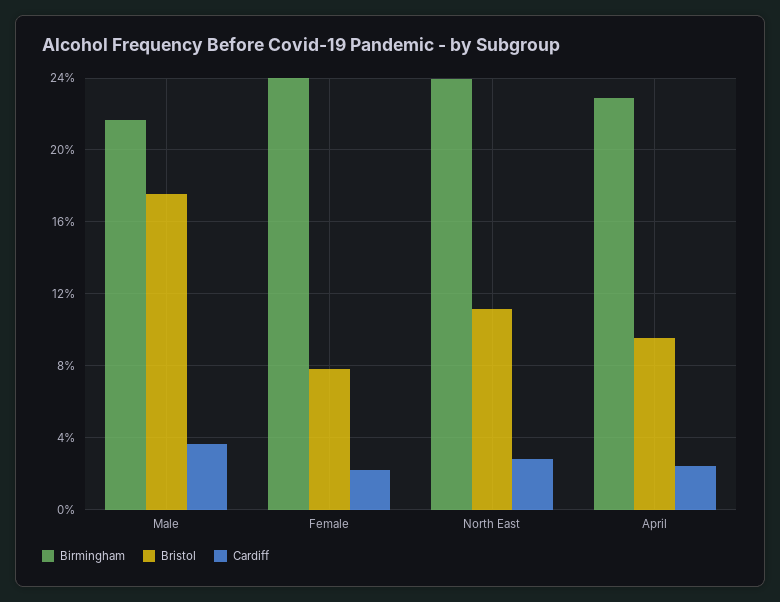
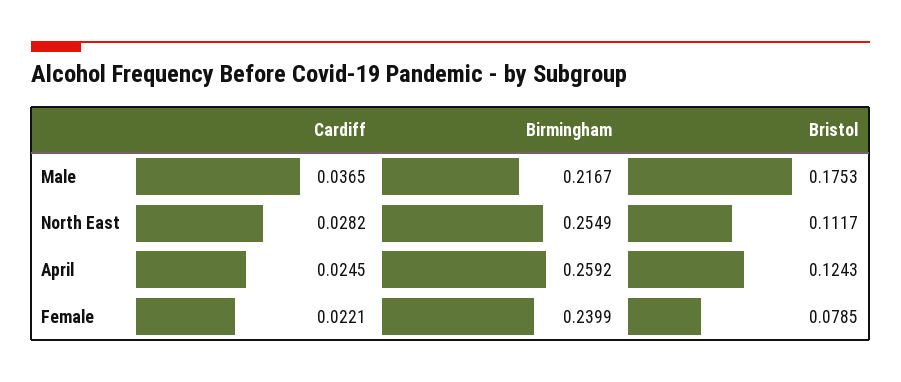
  {
    "Birmingham": {
      "Male": 0.2167,
      "Female": 0.2399,
-     "North East": 0.24,
+     "North East": 0.2549,
-     "April": 0.23
+     "April": 0.2592
    },
    "Bristol": {
      "Male": 0.1753,
      "Female": 0.0785,
      "North East": 0.1117,
-     "April": 0.095
+     "April": 0.1243
    },
    "Cardiff": {
      "Male": 0.0365,
      "Female": 0.0221,
      "North East": 0.0282,
      "April": 0.0245
    }
  }

